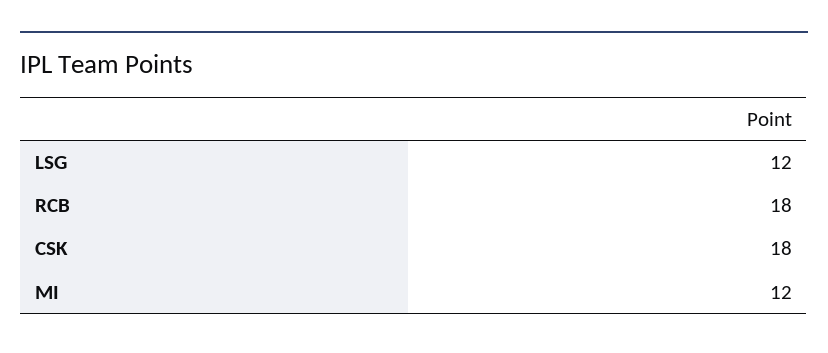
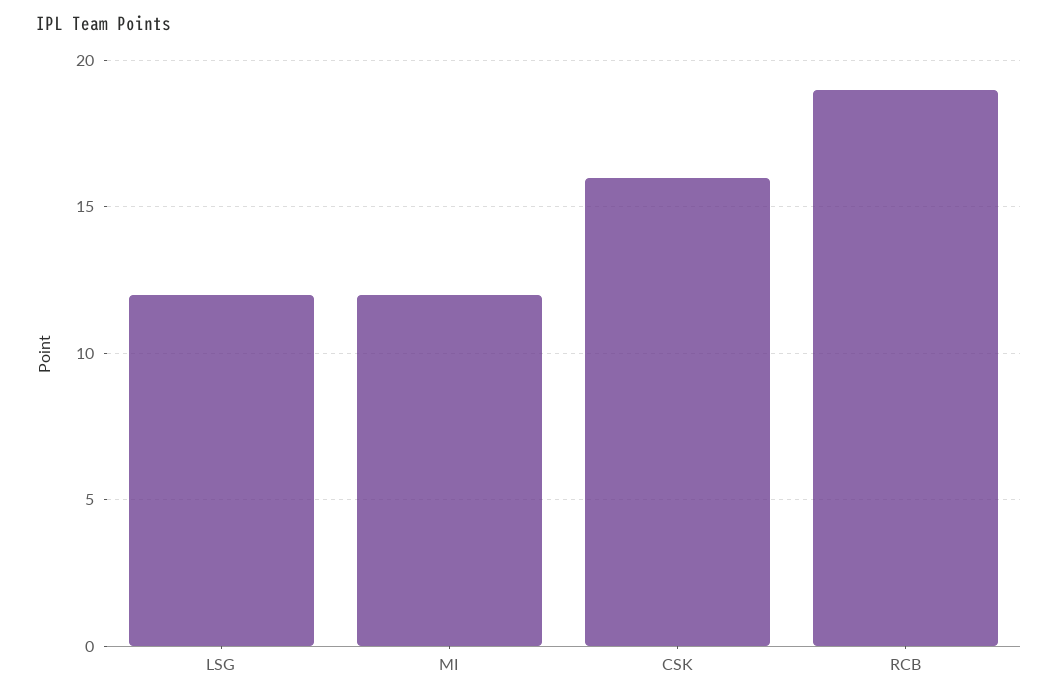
  {
    "LSG": 12,
-   "RCB": 18,
+   "RCB": 19,
-   "CSK": 18,
+   "CSK": 16,
    "MI": 12
  }

